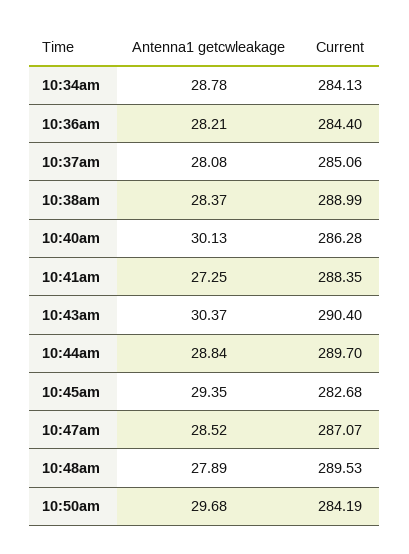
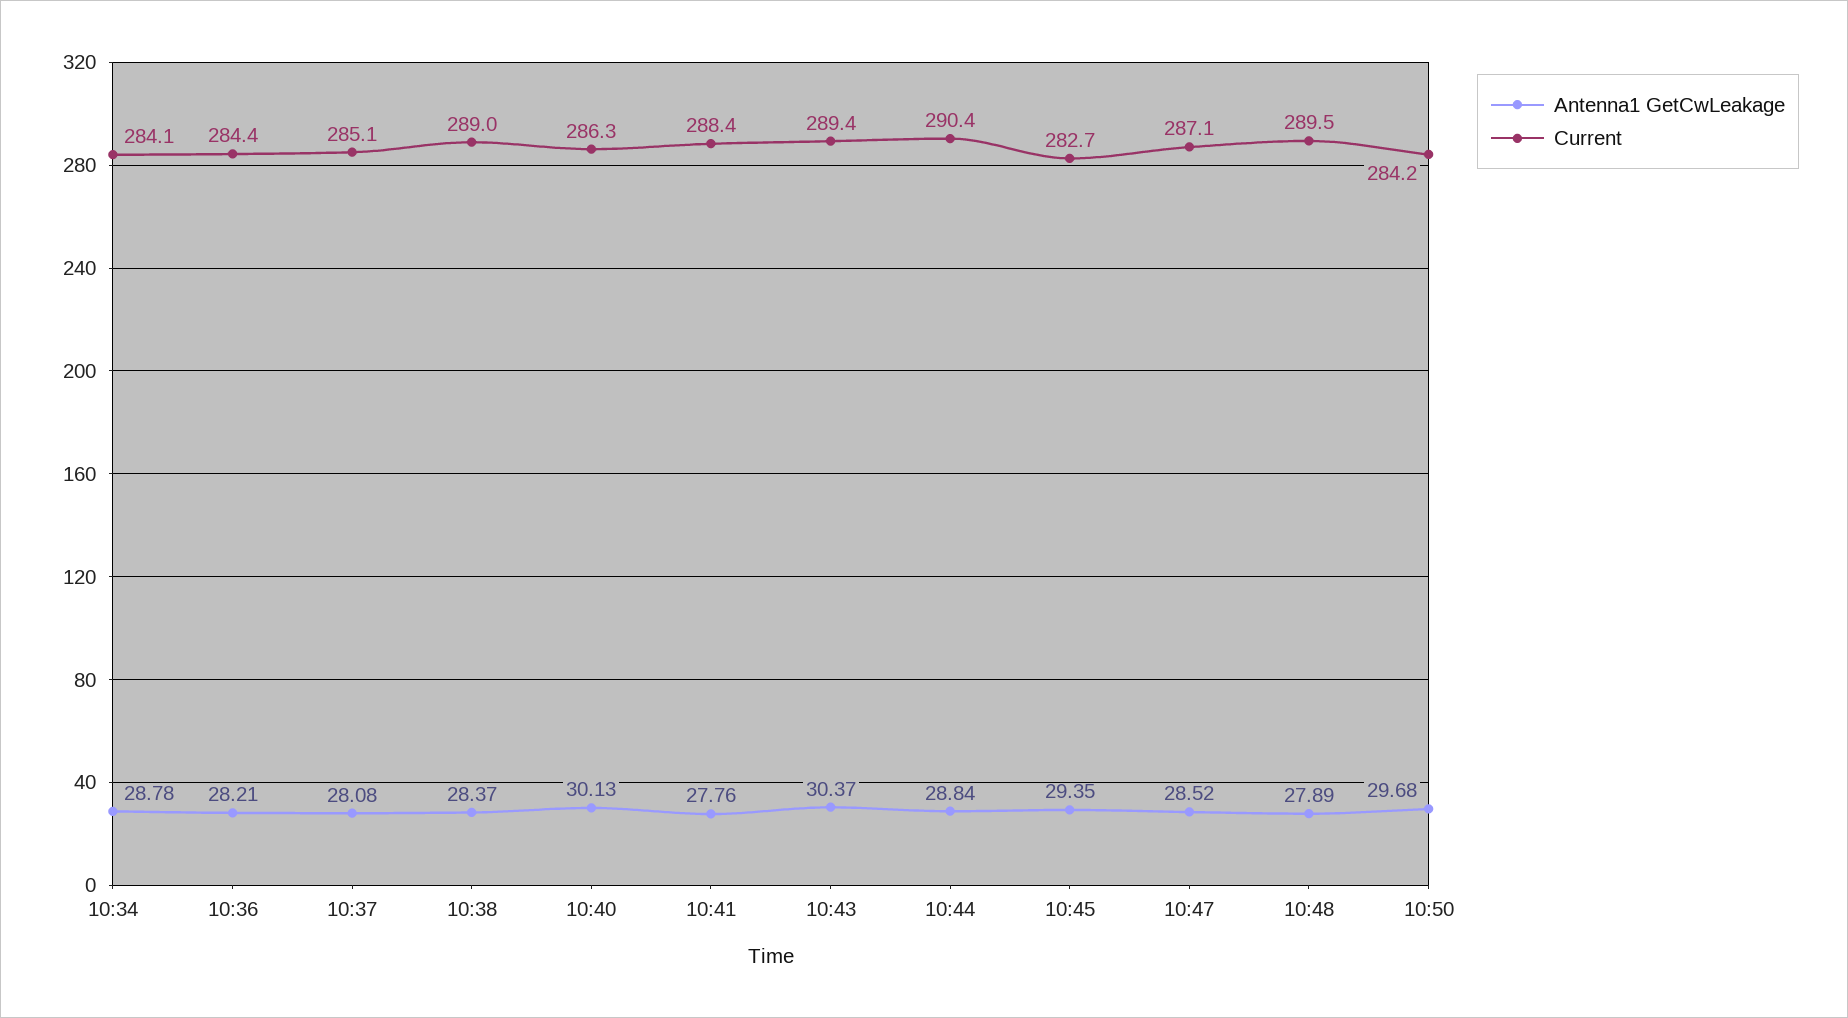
  {
    "Antenna1 getcwleakage": {
      "10:34am": 28.78,
      "10:36am": 28.21,
      "10:37am": 28.08,
      "10:38am": 28.37,
      "10:40am": 30.13,
-     "10:41am": 27.25,
+     "10:41am": 27.76,
      "10:43am": 30.37,
      "10:44am": 28.84,
      "10:45am": 29.35,
      "10:47am": 28.52,
      "10:48am": 27.89,
      "10:50am": 29.68
    },
    "Current": {
      "10:34am": 284.13,
      "10:36am": 284.4,
      "10:37am": 285.06,
      "10:38am": 288.99,
      "10:40am": 286.28,
      "10:41am": 288.35,
-     "10:43am": 290.4,
+     "10:43am": 289.4,
-     "10:44am": 289.7,
+     "10:44am": 290.4,
      "10:45am": 282.68,
      "10:47am": 287.07,
      "10:48am": 289.53,
      "10:50am": 284.19
    }
  }

